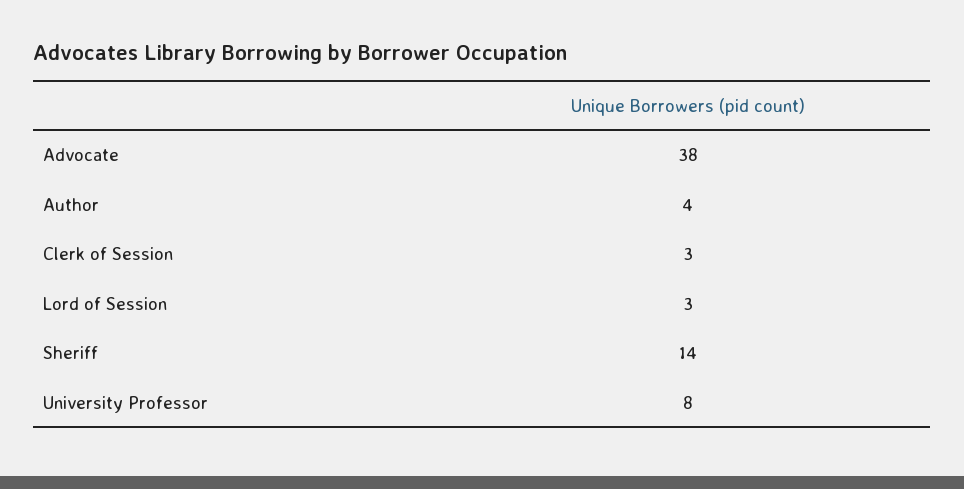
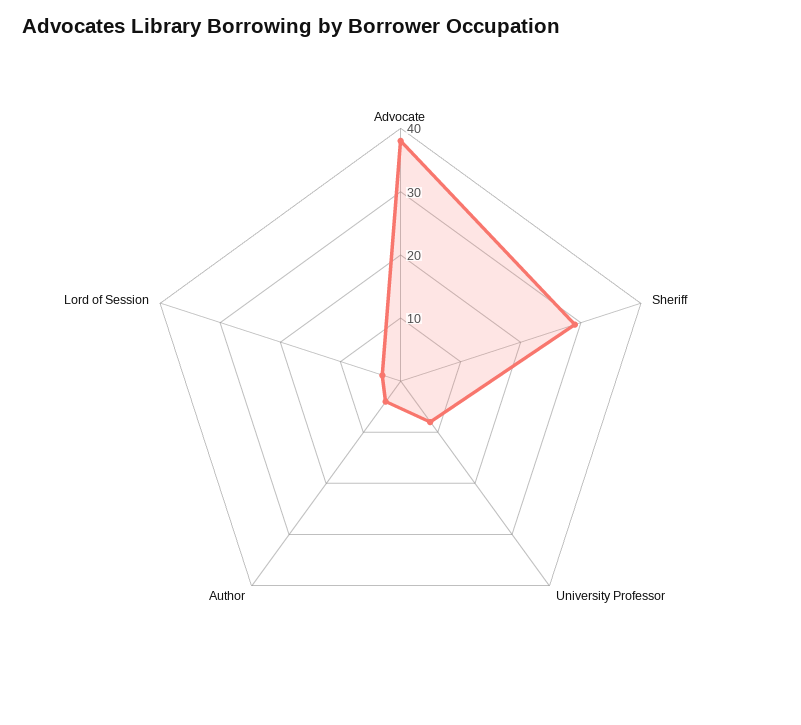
  {
    "Advocate": 38,
    "Author": 4,
-   "Clerk of Session": 3,
    "Lord of Session": 3,
-   "Sheriff": 14,
+   "Sheriff": 30,
    "University Professor": 8
  }

